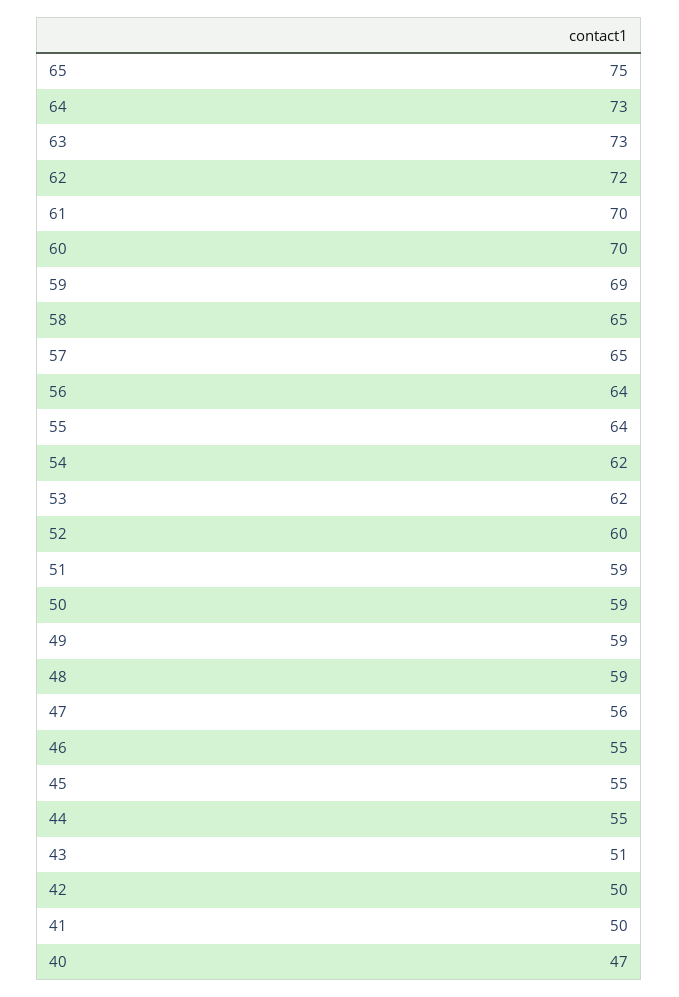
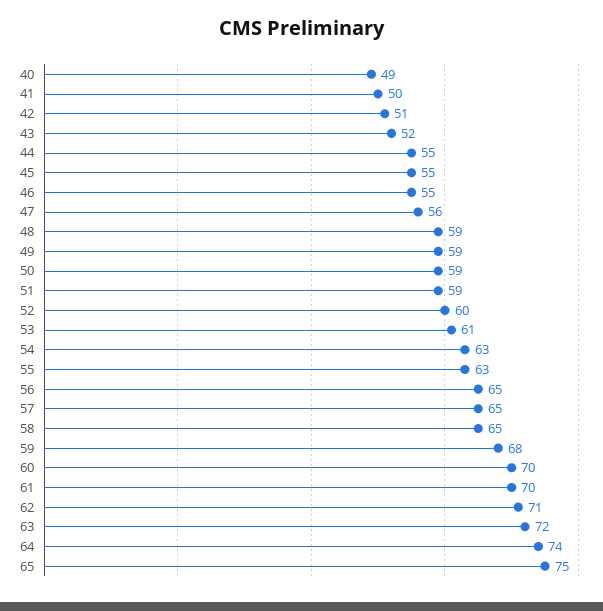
  {
    "65": 75,
-   "64": 73,
+   "64": 74,
-   "63": 73,
+   "63": 72,
-   "62": 72,
+   "62": 71,
    "61": 70,
    "60": 70,
-   "59": 69,
+   "59": 68,
    "58": 65,
    "57": 65,
-   "56": 64,
+   "56": 65,
-   "55": 64,
+   "55": 63,
-   "54": 62,
+   "54": 63,
-   "53": 62,
+   "53": 61,
    "52": 60,
    "51": 59,
    "50": 59,
    "49": 59,
    "48": 59,
    "47": 56,
    "46": 55,
    "45": 55,
    "44": 55,
-   "43": 51,
+   "43": 52,
-   "42": 50,
+   "42": 51,
    "41": 50,
-   "40": 47
+   "40": 49
  }

